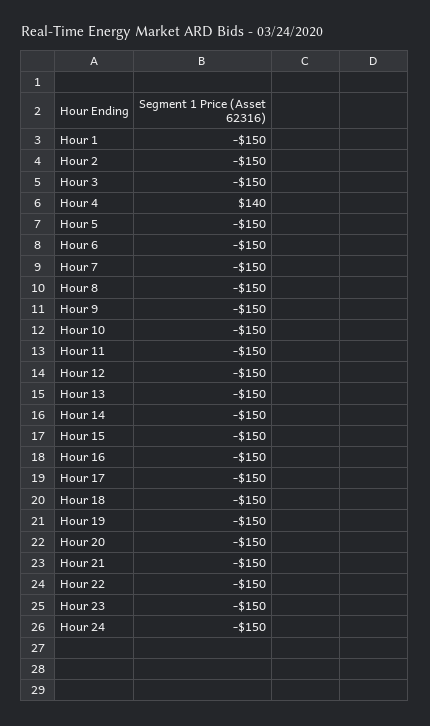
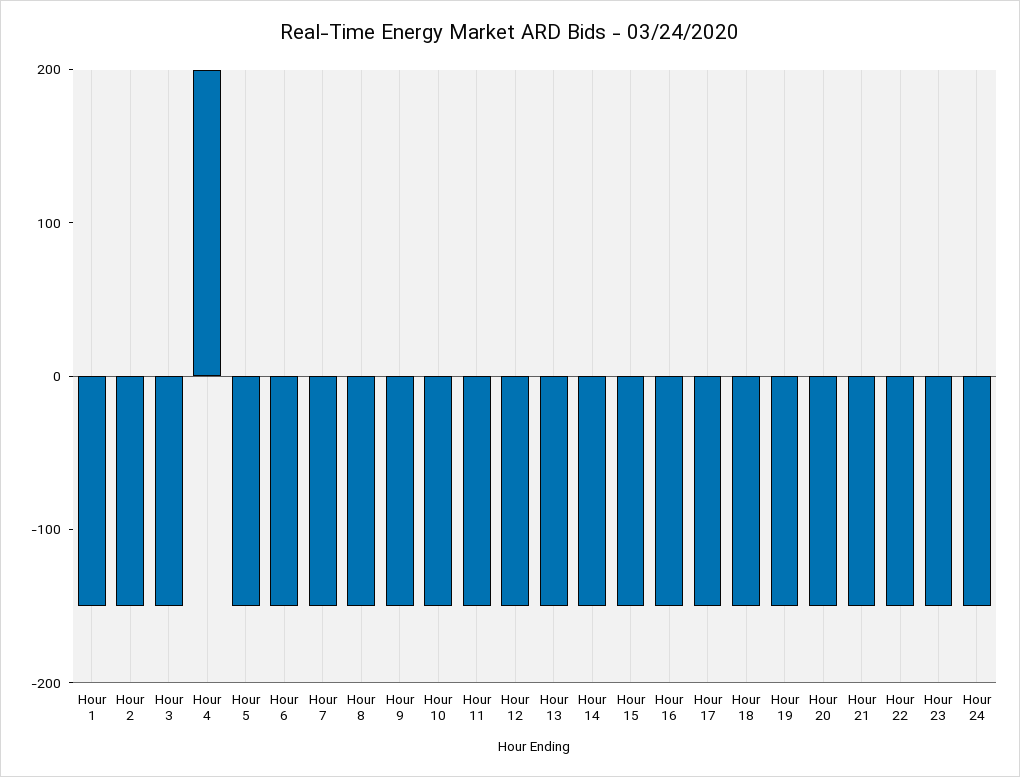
  {
    "Hour 1": -150,
    "Hour 2": -150,
    "Hour 3": -150,
-   "Hour 4": 140,
+   "Hour 4": 200,
    "Hour 5": -150,
    "Hour 6": -150,
    "Hour 7": -150,
    "Hour 8": -150,
    "Hour 9": -150,
    "Hour 10": -150,
    "Hour 11": -150,
    "Hour 12": -150,
    "Hour 13": -150,
    "Hour 14": -150,
    "Hour 15": -150,
    "Hour 16": -150,
    "Hour 17": -150,
    "Hour 18": -150,
    "Hour 19": -150,
    "Hour 20": -150,
    "Hour 21": -150,
    "Hour 22": -150,
    "Hour 23": -150,
    "Hour 24": -150
  }

